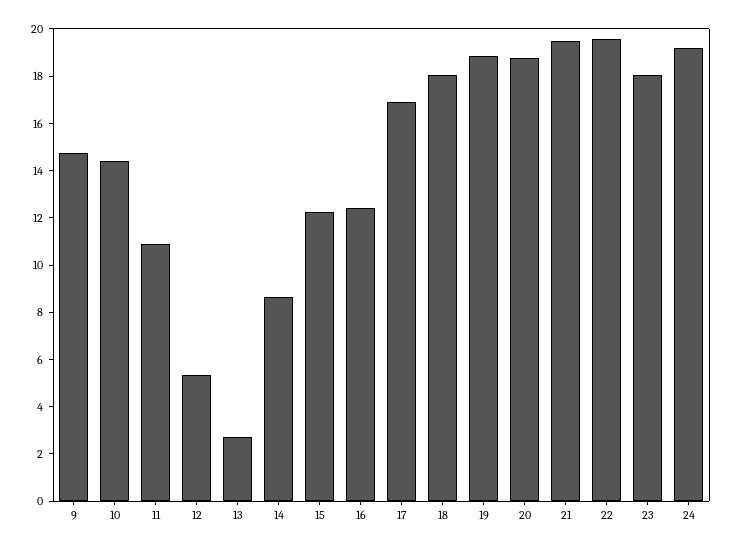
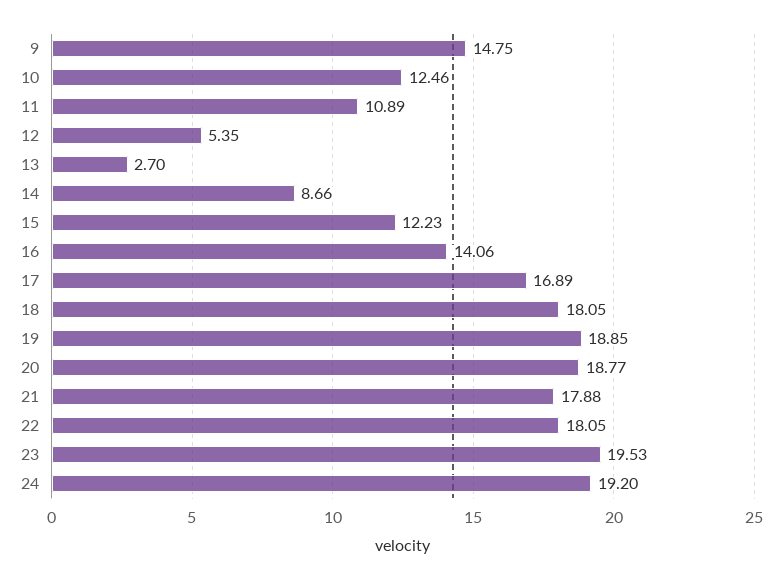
  {
    "9": 14.75,
-   "10": 14.5,
+   "10": 12.46,
    "11": 10.89,
    "12": 5.35,
    "13": 2.7,
    "14": 8.66,
    "15": 12.23,
-   "16": 12.5,
+   "16": 14.06,
    "17": 16.89,
    "18": 18.05,
    "19": 18.85,
    "20": 18.77,
-   "21": 19.5,
+   "21": 17.88,
-   "22": 19.5,
+   "22": 18.05,
-   "23": 18,
+   "23": 19.53,
    "24": 19.2
  }

